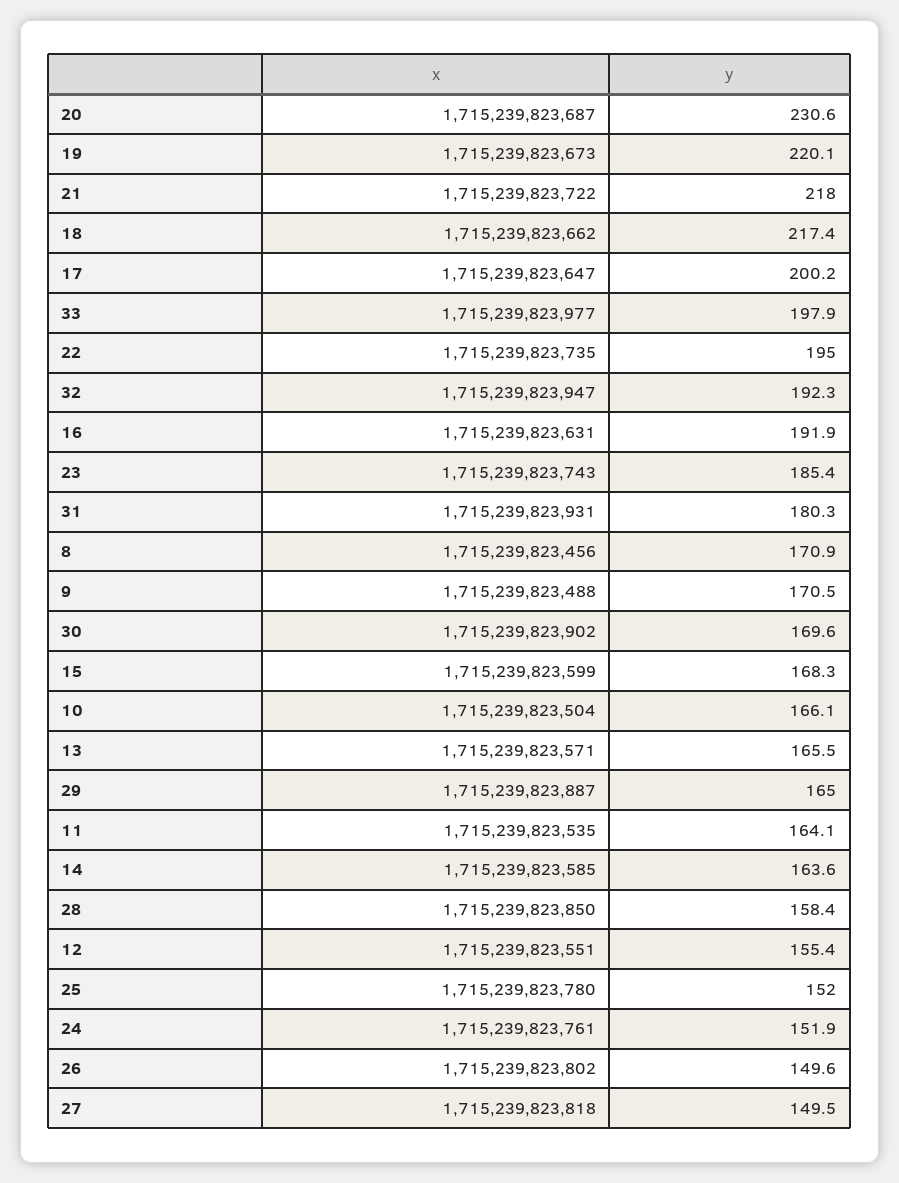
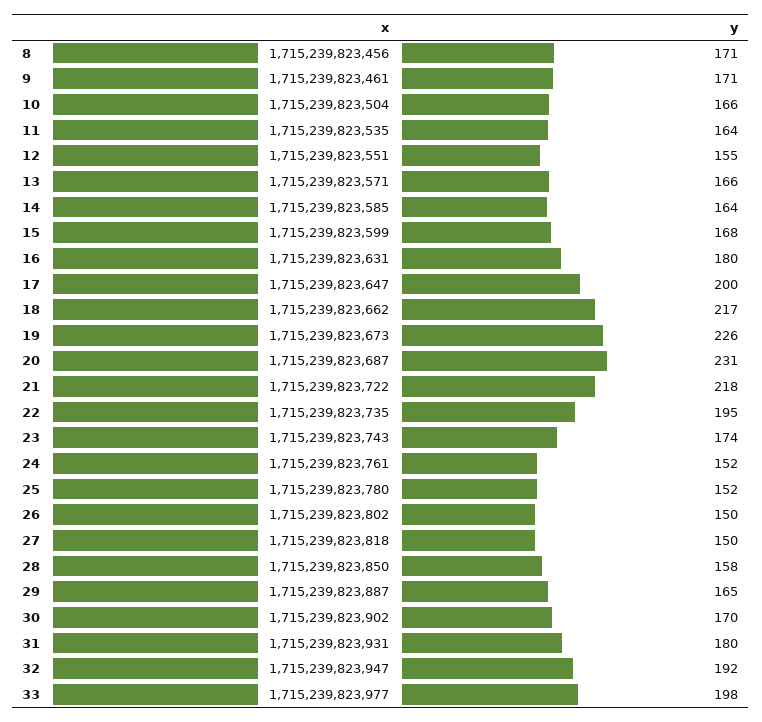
  {
    "x": {
      "20": 1715239823687,
      "19": 1715239823673,
      "21": 1715239823722,
      "18": 1715239823662,
      "17": 1715239823647,
      "33": 1715239823977,
      "22": 1715239823735,
      "32": 1715239823947,
      "16": 1715239823631,
      "23": 1715239823743,
      "31": 1715239823931,
      "8": 1715239823456,
-     "9": 1715239823488,
+     "9": 1715239823461,
      "30": 1715239823902,
      "15": 1715239823599,
      "10": 1715239823504,
      "13": 1715239823571,
      "29": 1715239823887,
      "11": 1715239823535,
      "14": 1715239823585,
      "28": 1715239823850,
      "12": 1715239823551,
      "25": 1715239823780,
      "24": 1715239823761,
      "26": 1715239823802,
      "27": 1715239823818
    },
    "y": {
      "20": 230.6,
-     "19": 220.1,
+     "19": 226,
      "21": 218,
      "18": 217.4,
      "17": 200.2,
      "33": 197.9,
      "22": 195,
      "32": 192.3,
-     "16": 191.9,
+     "16": 180,
-     "23": 185.4,
+     "23": 174,
      "31": 180.3,
      "8": 170.9,
      "9": 170.5,
      "30": 169.6,
      "15": 168.3,
      "10": 166.1,
      "13": 165.5,
      "29": 165,
      "11": 164.1,
      "14": 163.6,
      "28": 158.4,
      "12": 155.4,
      "25": 152,
      "24": 151.9,
      "26": 149.6,
      "27": 149.5
    }
  }

